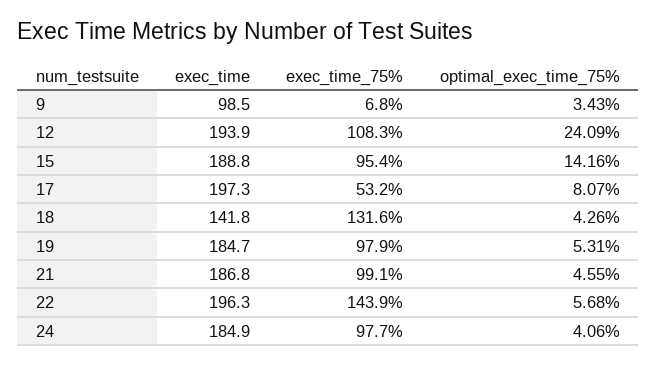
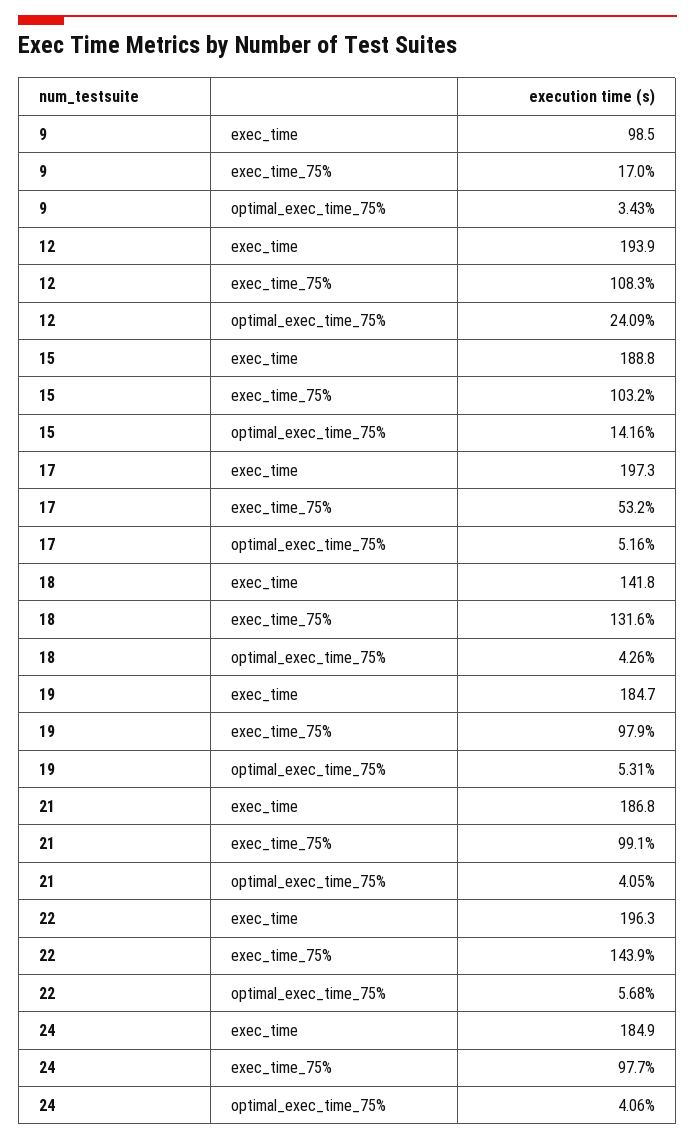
  {
    "exec_time": {
      "9": 98.5,
      "12": 193.9,
      "15": 188.8,
      "17": 197.3,
      "18": 141.8,
      "19": 184.7,
      "21": 186.8,
      "22": 196.3,
      "24": 184.9
    },
    "exec_time_75%": {
-     "9": 6.8,
+     "9": 17,
      "12": 108.3,
-     "15": 95.4,
+     "15": 103.2,
      "17": 53.2,
      "18": 131.6,
      "19": 97.9,
      "21": 99.1,
      "22": 143.9,
      "24": 97.7
    },
    "optimal_exec_time_75%": {
      "9": 3.43,
      "12": 24.09,
      "15": 14.16,
-     "17": 8.07,
+     "17": 5.16,
      "18": 4.26,
      "19": 5.31,
-     "21": 4.55,
+     "21": 4.05,
      "22": 5.68,
      "24": 4.06
    }
  }

